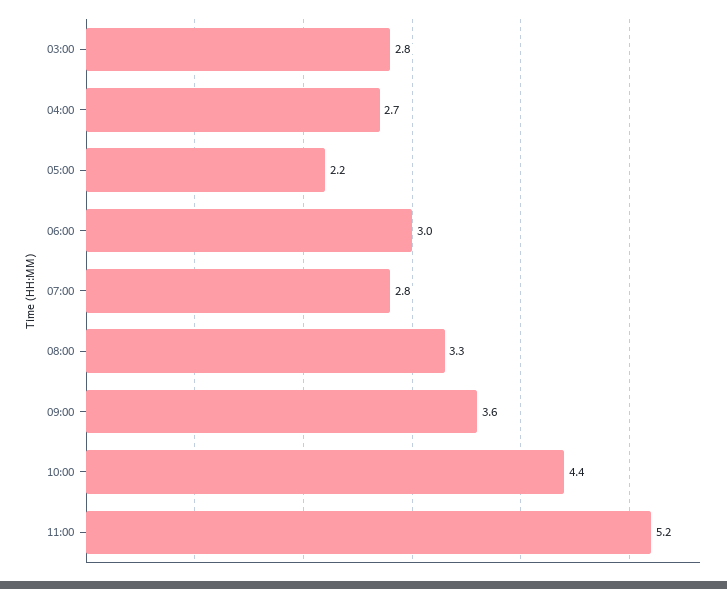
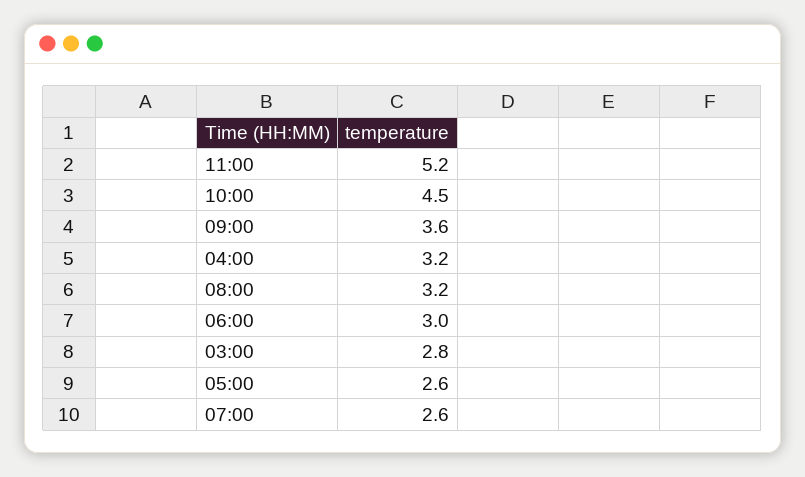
  {
    "03:00": 2.8,
-   "04:00": 2.7,
+   "04:00": 3.2,
-   "05:00": 2.2,
+   "05:00": 2.6,
    "06:00": 3,
-   "07:00": 2.8,
+   "07:00": 2.6,
-   "08:00": 3.3,
+   "08:00": 3.2,
    "09:00": 3.6,
-   "10:00": 4.4,
+   "10:00": 4.5,
    "11:00": 5.2
  }

